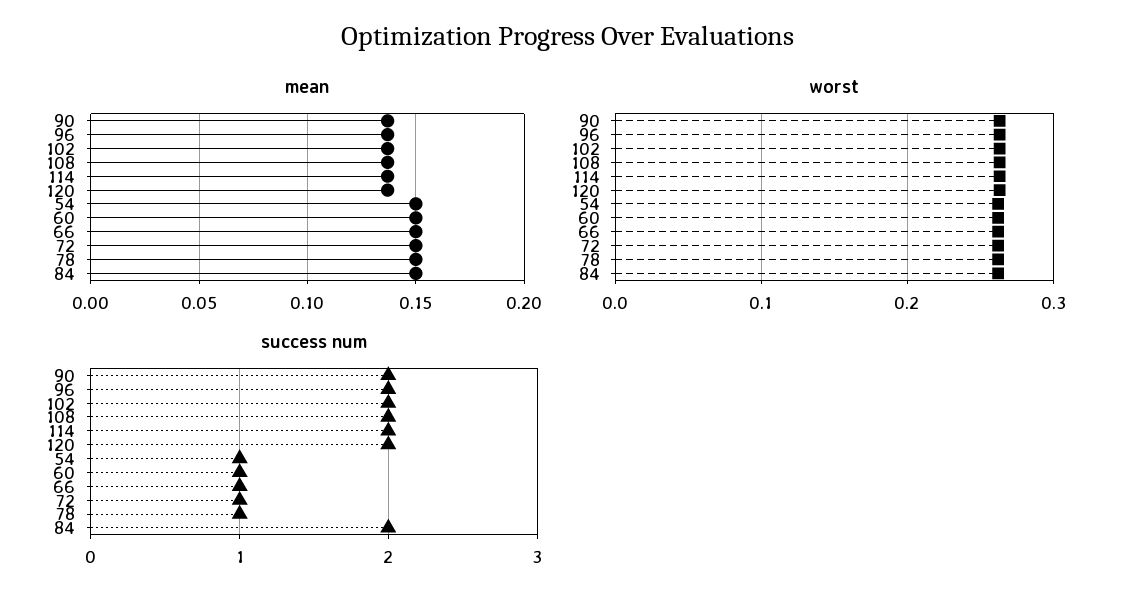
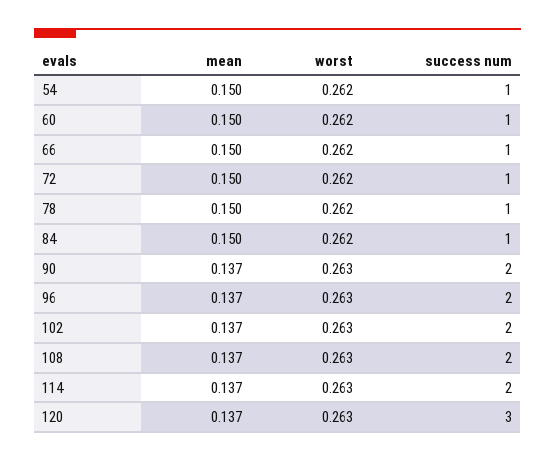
  {
    "mean": {
      "90": 0.137,
      "96": 0.137,
      "102": 0.137,
      "108": 0.137,
      "114": 0.137,
      "120": 0.137,
      "54": 0.15,
      "60": 0.15,
      "66": 0.15,
      "72": 0.15,
      "78": 0.15,
      "84": 0.15
    },
    "worst": {
      "90": 0.263,
      "96": 0.263,
      "102": 0.263,
      "108": 0.263,
      "114": 0.263,
      "120": 0.263,
      "54": 0.262,
      "60": 0.262,
      "66": 0.262,
      "72": 0.262,
      "78": 0.262,
      "84": 0.262
    },
    "success num": {
      "90": 2,
      "96": 2,
      "102": 2,
      "108": 2,
      "114": 2,
-     "120": 2,
+     "120": 3,
      "54": 1,
      "60": 1,
      "66": 1,
      "72": 1,
      "78": 1,
-     "84": 2
+     "84": 1
    }
  }

